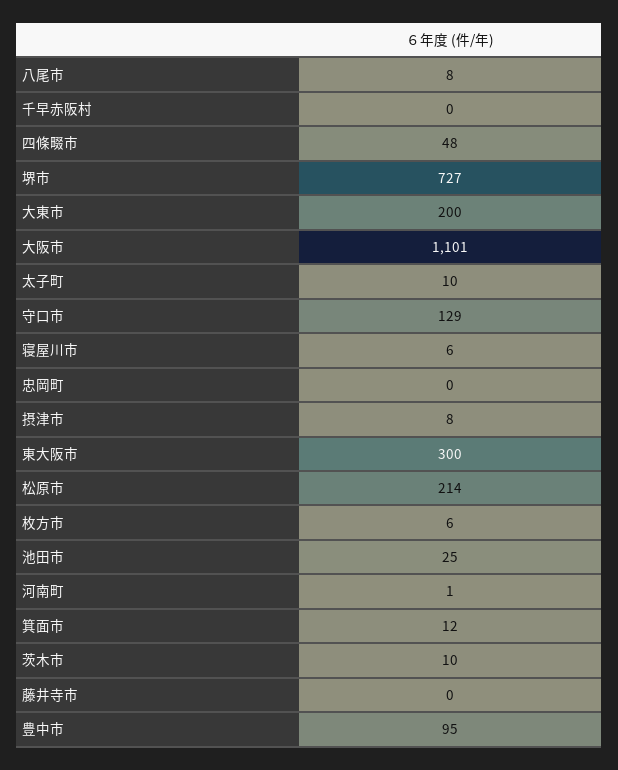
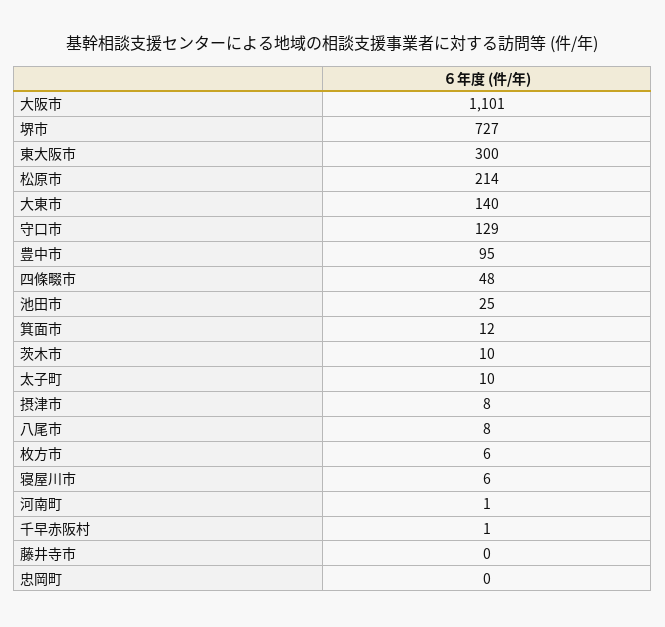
  {
    "八尾市": 8,
-   "千早赤阪村": 0,
+   "千早赤阪村": 1,
    "四條畷市": 48,
    "堺市": 727,
-   "大東市": 200,
+   "大東市": 140,
    "大阪市": 1101,
    "太子町": 10,
    "守口市": 129,
    "寝屋川市": 6,
    "忠岡町": 0,
    "摂津市": 8,
    "東大阪市": 300,
    "松原市": 214,
    "枚方市": 6,
    "池田市": 25,
    "河南町": 1,
    "箕面市": 12,
    "茨木市": 10,
    "藤井寺市": 0,
    "豊中市": 95
  }

